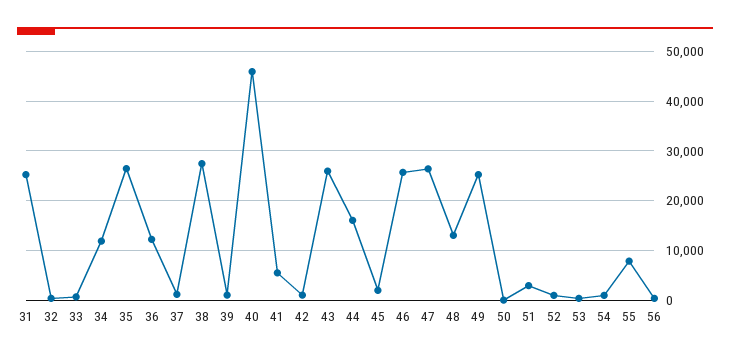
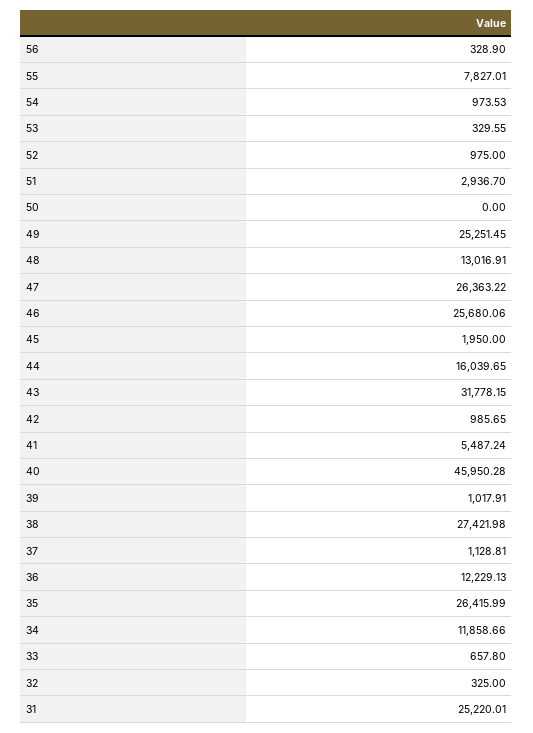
  {
    "31": 25220.01,
    "32": 325,
    "33": 657.8,
    "34": 11858.66,
    "35": 26415.99,
    "36": 12229.13,
    "37": 1128.81,
    "38": 27421.98,
    "39": 1017.91,
    "40": 45950.28,
    "41": 5487.24,
    "42": 985.65,
-   "43": 26000,
+   "43": 31778.15,
    "44": 16039.65,
    "45": 1950,
    "46": 25680.06,
    "47": 26363.22,
    "48": 13016.91,
    "49": 25251.45,
    "50": 0,
    "51": 2936.7,
    "52": 975,
    "53": 329.55,
    "54": 973.53,
    "55": 7827.01,
    "56": 328.9
  }

